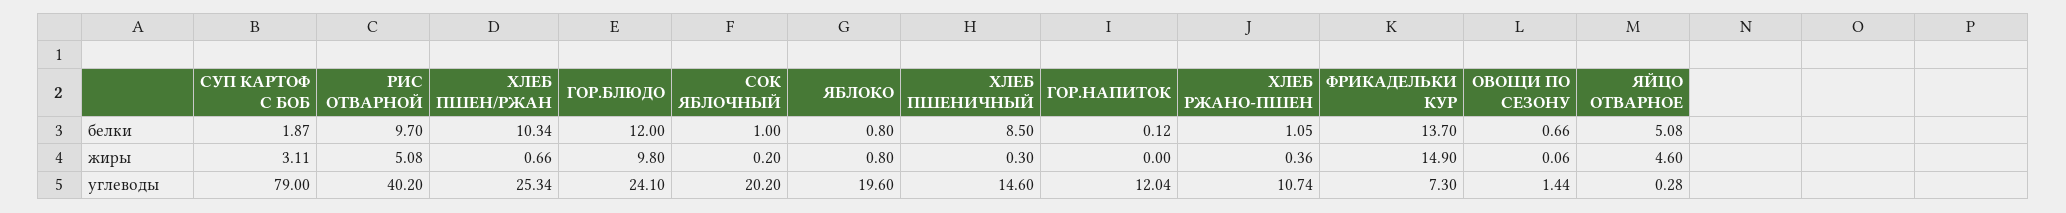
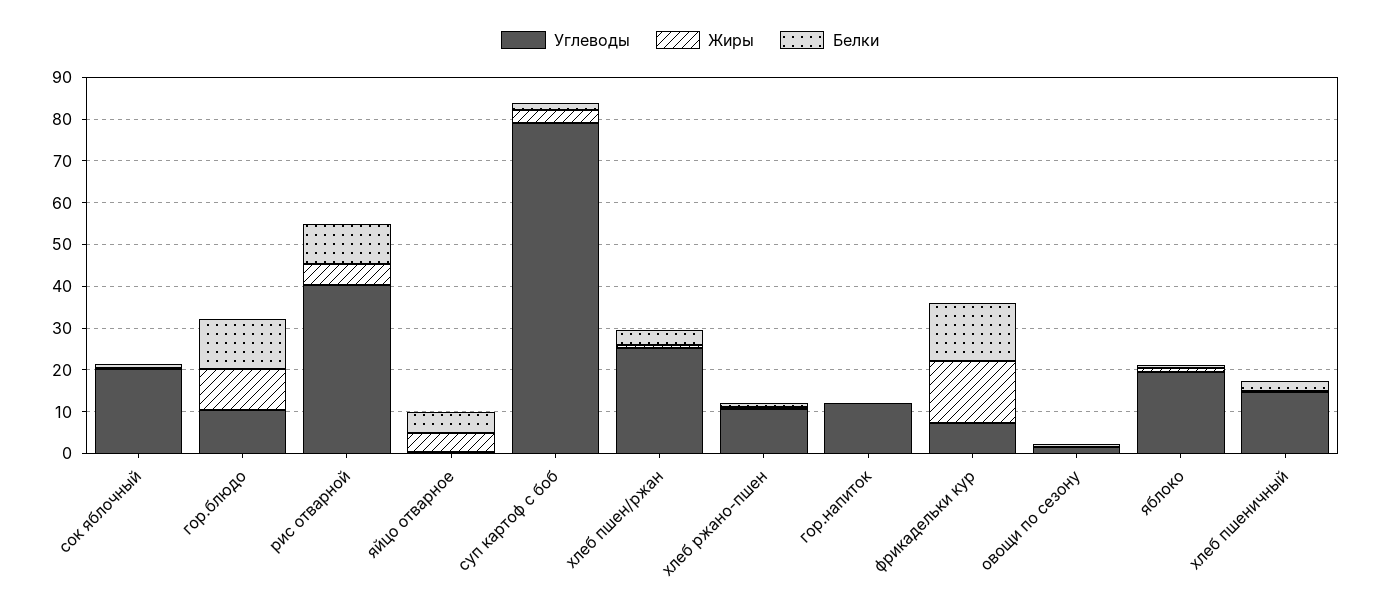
  {
    "белки": {
      "СУП КАРТОФ С БОБ": 1.87,
      "РИС ОТВАРНОЙ": 9.7,
-     "ХЛЕБ ПШЕН/РЖАН": 10.34,
+     "ХЛЕБ ПШЕН/РЖАН": 4,
      "ГОР.БЛЮДО": 12,
      "СОК ЯБЛОЧНЫЙ": 1,
      "ЯБЛОКО": 0.8,
-     "ХЛЕБ ПШЕНИЧНЫЙ": 8.5,
+     "ХЛЕБ ПШЕНИЧНЫЙ": 2,
      "ГОР.НАПИТОК": 0.12,
      "ХЛЕБ РЖАНО-ПШЕН": 1.05,
      "ФРИКАДЕЛЬКИ КУР": 13.7,
      "ОВОЩИ ПО СЕЗОНУ": 0.66,
      "ЯЙЦО ОТВАРНОЕ": 5.08
    },
    "жиры": {
      "СУП КАРТОФ С БОБ": 3.11,
      "РИС ОТВАРНОЙ": 5.08,
      "ХЛЕБ ПШЕН/РЖАН": 0.66,
      "ГОР.БЛЮДО": 9.8,
      "СОК ЯБЛОЧНЫЙ": 0.2,
      "ЯБЛОКО": 0.8,
      "ХЛЕБ ПШЕНИЧНЫЙ": 0.3,
      "ГОР.НАПИТОК": 0,
      "ХЛЕБ РЖАНО-ПШЕН": 0.36,
      "ФРИКАДЕЛЬКИ КУР": 14.9,
      "ОВОЩИ ПО СЕЗОНУ": 0.06,
      "ЯЙЦО ОТВАРНОЕ": 4.6
    },
    "углеводы": {
      "СУП КАРТОФ С БОБ": 79,
      "РИС ОТВАРНОЙ": 40.2,
      "ХЛЕБ ПШЕН/РЖАН": 25.34,
-     "ГОР.БЛЮДО": 24.1,
+     "ГОР.БЛЮДО": 10,
      "СОК ЯБЛОЧНЫЙ": 20.2,
      "ЯБЛОКО": 19.6,
      "ХЛЕБ ПШЕНИЧНЫЙ": 14.6,
      "ГОР.НАПИТОК": 12.04,
      "ХЛЕБ РЖАНО-ПШЕН": 10.74,
      "ФРИКАДЕЛЬКИ КУР": 7.3,
      "ОВОЩИ ПО СЕЗОНУ": 1.44,
      "ЯЙЦО ОТВАРНОЕ": 0.28
    }
  }

